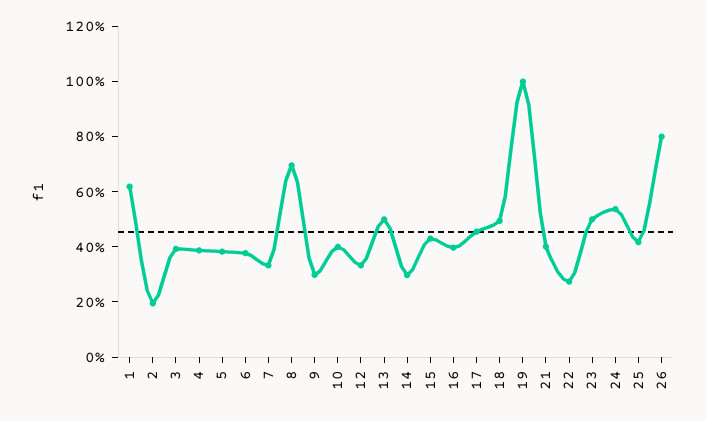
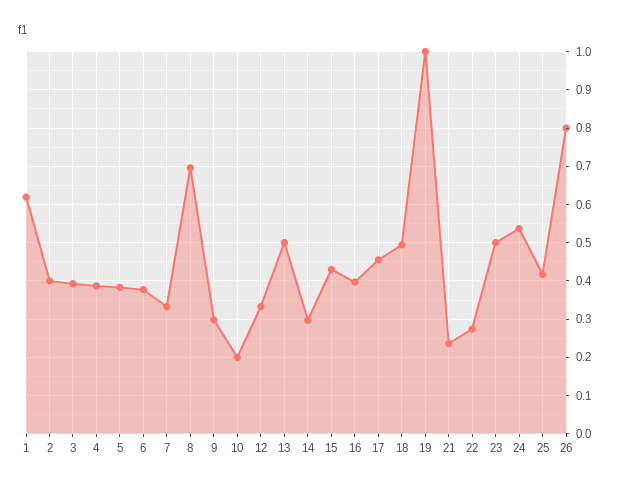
  {
    "1": 0.62,
-   "2": 0.2,
+   "2": 0.4,
    "3": 0.4,
    "4": 0.38,
    "5": 0.38,
    "6": 0.38,
    "7": 0.34,
    "8": 0.7,
    "9": 0.3,
-   "10": 0.4,
+   "10": 0.2,
    "12": 0.34,
    "13": 0.5,
    "14": 0.3,
    "15": 0.44,
    "16": 0.4,
    "17": 0.46,
    "18": 0.5,
    "19": 1,
-   "21": 0.4,
+   "21": 0.24,
    "22": 0.28,
    "23": 0.5,
    "24": 0.54,
    "25": 0.42,
    "26": 0.8
  }

